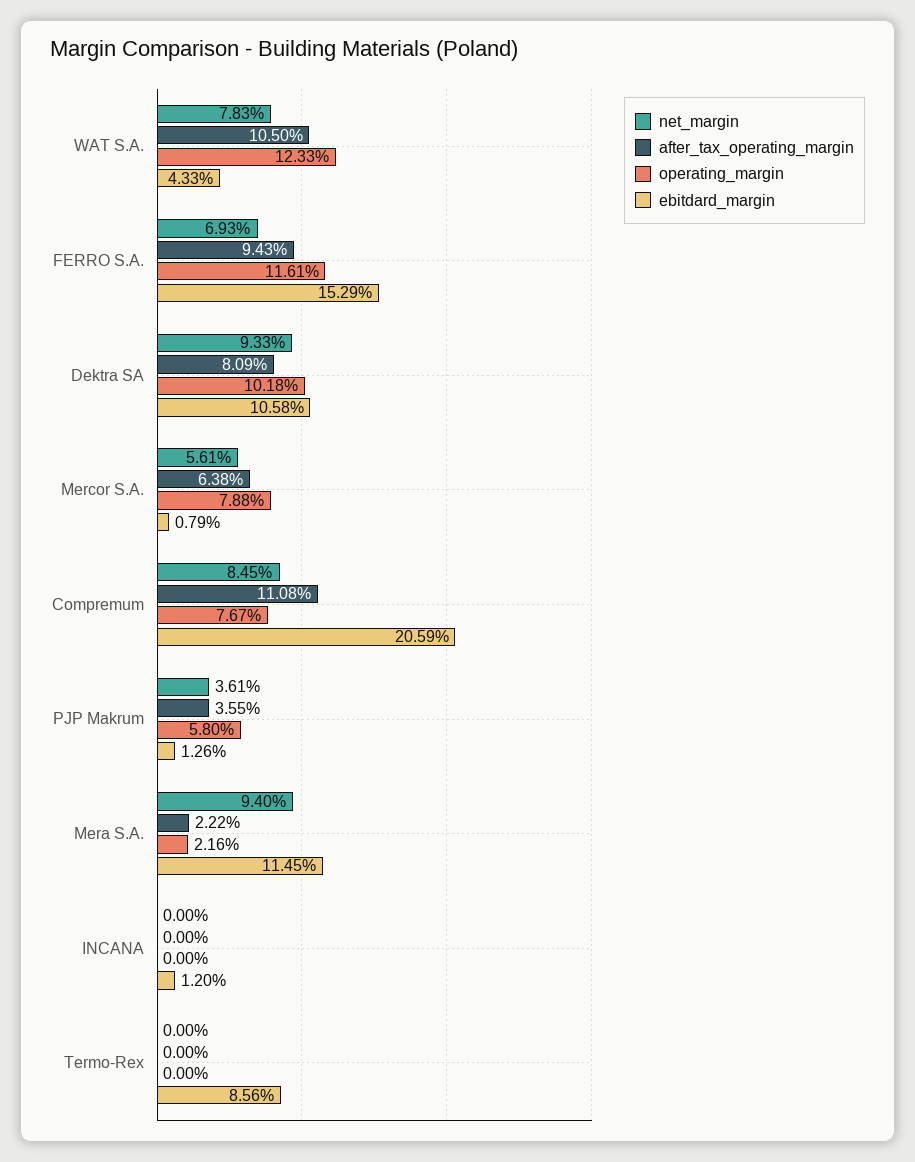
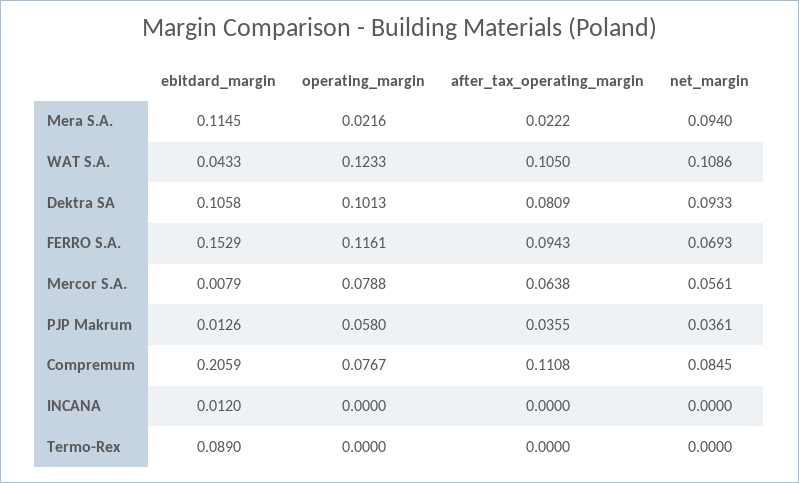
  {
    "net_margin": {
-     "WAT S.A.": 0.0783,
+     "WAT S.A.": 0.1086,
      "FERRO S.A.": 0.0693,
      "Dektra SA": 0.0933,
      "Mercor S.A.": 0.0561,
      "Compremum": 0.0845,
      "PJP Makrum": 0.0361,
      "Mera S.A.": 0.094,
      "INCANA": 0,
      "Termo-Rex": 0
    },
    "after_tax_operating_margin": {
      "WAT S.A.": 0.105,
      "FERRO S.A.": 0.0943,
      "Dektra SA": 0.0809,
      "Mercor S.A.": 0.0638,
      "Compremum": 0.1108,
      "PJP Makrum": 0.0355,
      "Mera S.A.": 0.0222,
      "INCANA": 0,
      "Termo-Rex": 0
    },
    "operating_margin": {
      "WAT S.A.": 0.1233,
      "FERRO S.A.": 0.1161,
-     "Dektra SA": 0.1018,
+     "Dektra SA": 0.1013,
      "Mercor S.A.": 0.0788,
      "Compremum": 0.0767,
      "PJP Makrum": 0.058,
      "Mera S.A.": 0.0216,
      "INCANA": 0,
      "Termo-Rex": 0
    },
    "ebitdard_margin": {
      "WAT S.A.": 0.0433,
      "FERRO S.A.": 0.1529,
      "Dektra SA": 0.1058,
      "Mercor S.A.": 0.0079,
      "Compremum": 0.2059,
      "PJP Makrum": 0.0126,
      "Mera S.A.": 0.1145,
      "INCANA": 0.012,
-     "Termo-Rex": 0.0856
+     "Termo-Rex": 0.089
    }
  }

